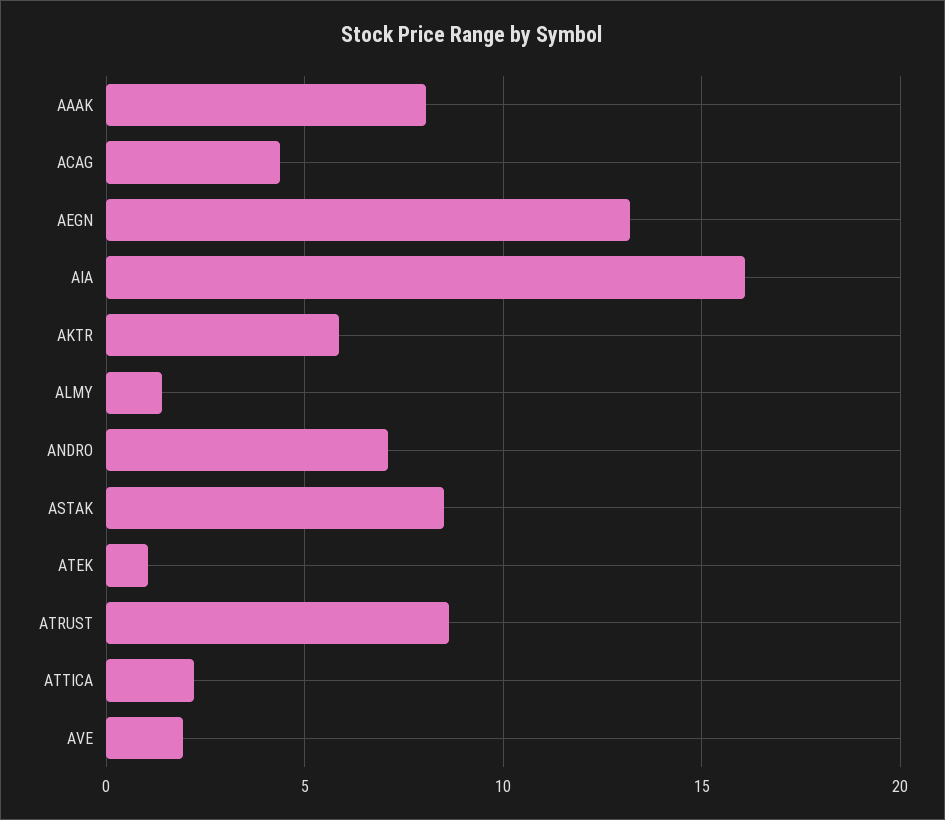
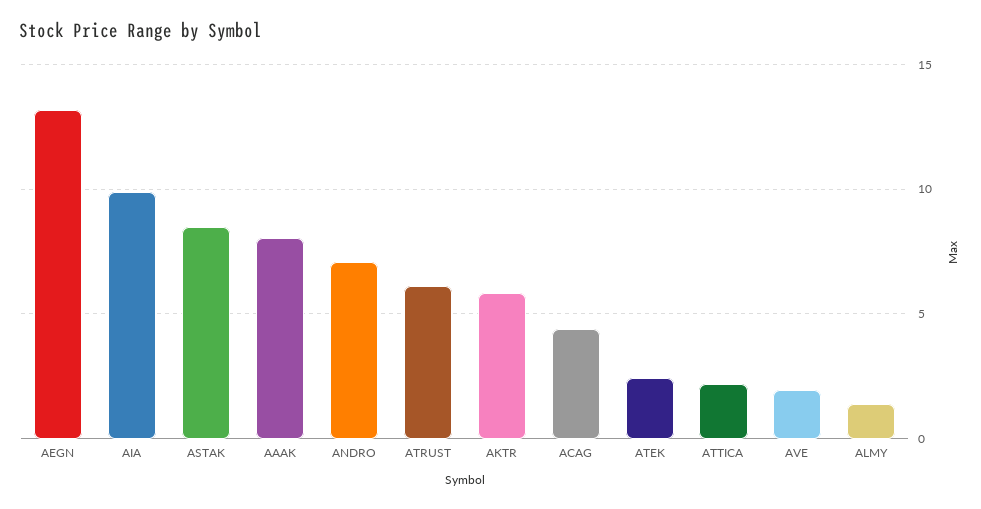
  {
    "AAAK": 8,
    "ACAG": 4.5,
    "AEGN": 13,
-   "AIA": 16,
+   "AIA": 10,
    "AKTR": 6,
    "ALMY": 1.5,
    "ANDRO": 7,
    "ASTAK": 8.5,
-   "ATEK": 1,
+   "ATEK": 2.5,
-   "ATRUST": 8.5,
+   "ATRUST": 6,
    "ATTICA": 2,
    "AVE": 2
  }

